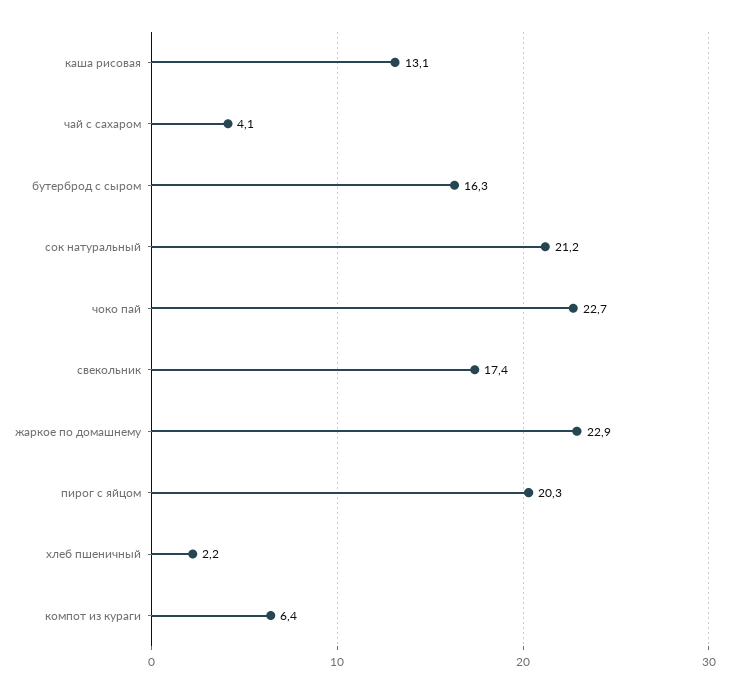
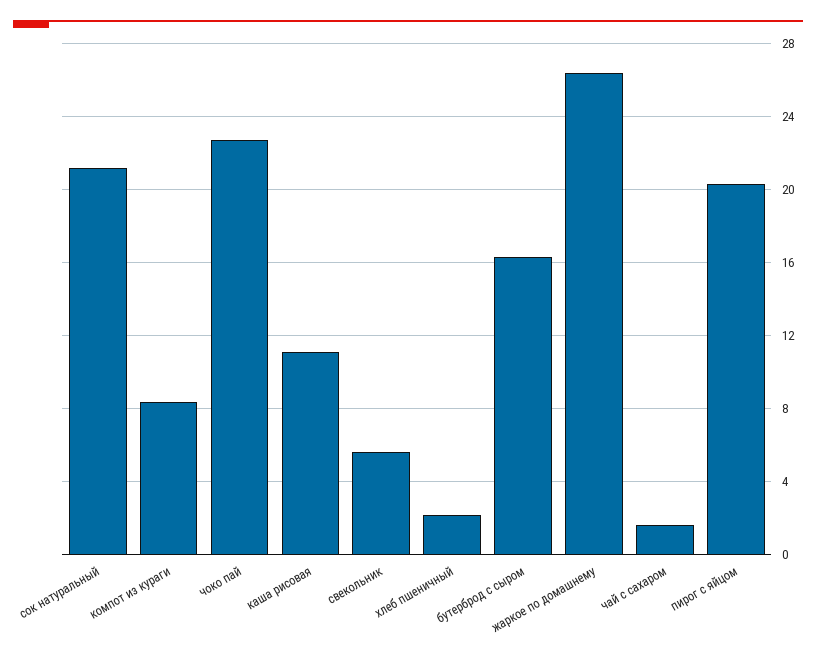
  {
-   "каша рисовая": 13.1,
+   "каша рисовая": 11,
-   "чай с сахаром": 4.1,
+   "чай с сахаром": 1.5,
    "бутерброд с сыром": 16.3,
    "сок натуральный": 21.2,
    "чоко пай": 22.7,
-   "свекольник": 17.4,
+   "свекольник": 5.5,
-   "жаркое по домашнему": 22.9,
+   "жаркое по домашнему": 26.5,
    "пирог с яйцом": 20.3,
    "хлеб пшеничный": 2.2,
-   "компот из кураги": 6.4
+   "компот из кураги": 8.5
  }

